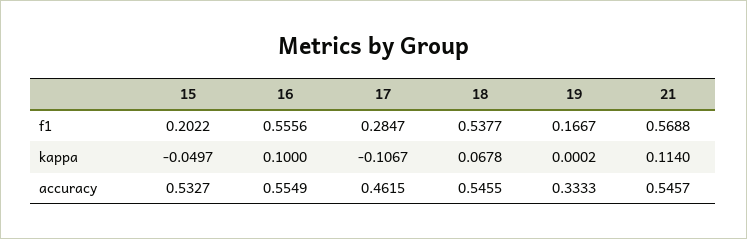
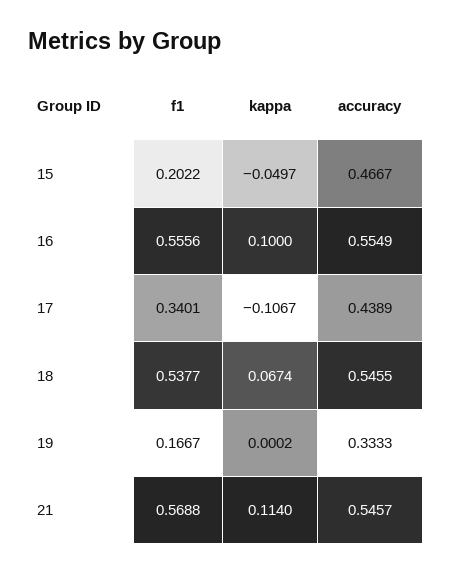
  {
    "15": {
      "f1": 0.2022,
      "kappa": -0.0497,
-     "accuracy": 0.5327
+     "accuracy": 0.4667
    },
    "16": {
      "f1": 0.5556,
      "kappa": 0.1,
      "accuracy": 0.5549
    },
    "17": {
-     "f1": 0.2847,
+     "f1": 0.3401,
      "kappa": -0.1067,
-     "accuracy": 0.4615
+     "accuracy": 0.4389
    },
    "18": {
      "f1": 0.5377,
-     "kappa": 0.0678,
+     "kappa": 0.0674,
      "accuracy": 0.5455
    },
    "19": {
      "f1": 0.1667,
      "kappa": 0.0002,
      "accuracy": 0.3333
    },
    "21": {
      "f1": 0.5688,
      "kappa": 0.114,
      "accuracy": 0.5457
    }
  }

